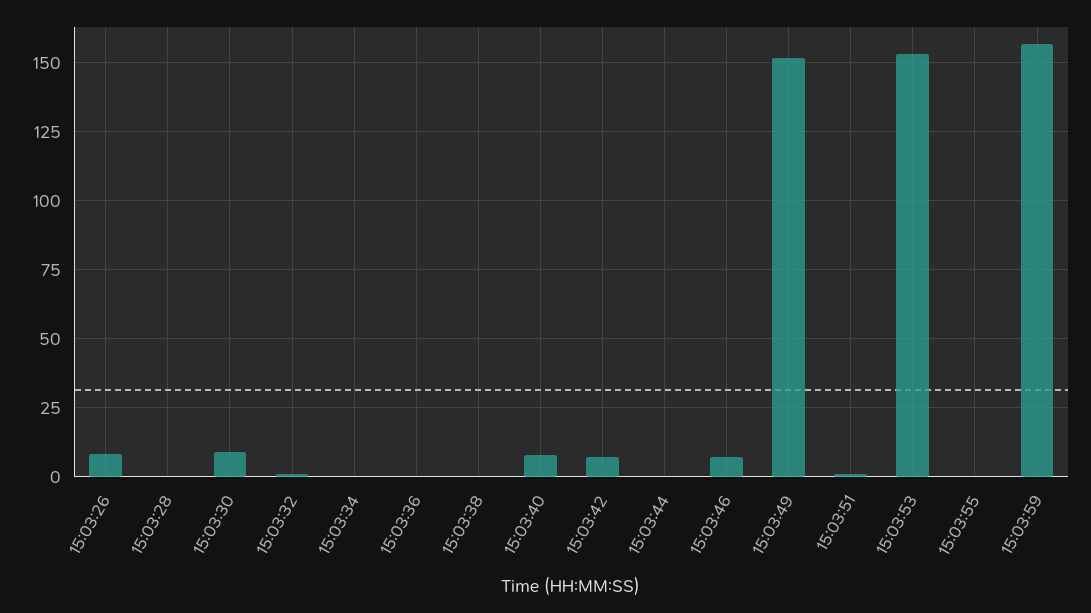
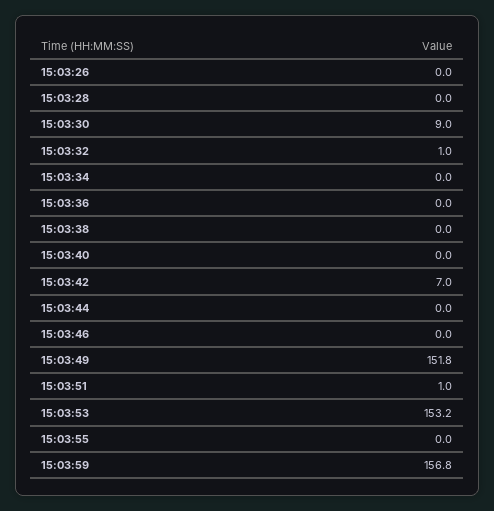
  {
-   "15:03:26": 7.5,
+   "15:03:26": 0,
    "15:03:28": 0,
    "15:03:30": 9,
    "15:03:32": 1,
    "15:03:34": 0,
    "15:03:36": 0,
    "15:03:38": 0,
-   "15:03:40": 7.5,
+   "15:03:40": 0,
    "15:03:42": 7,
    "15:03:44": 0,
-   "15:03:46": 7.5,
+   "15:03:46": 0,
    "15:03:49": 151.8,
    "15:03:51": 1,
    "15:03:53": 153.2,
    "15:03:55": 0,
    "15:03:59": 156.8
  }

